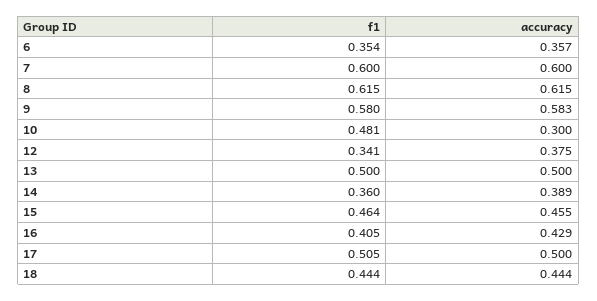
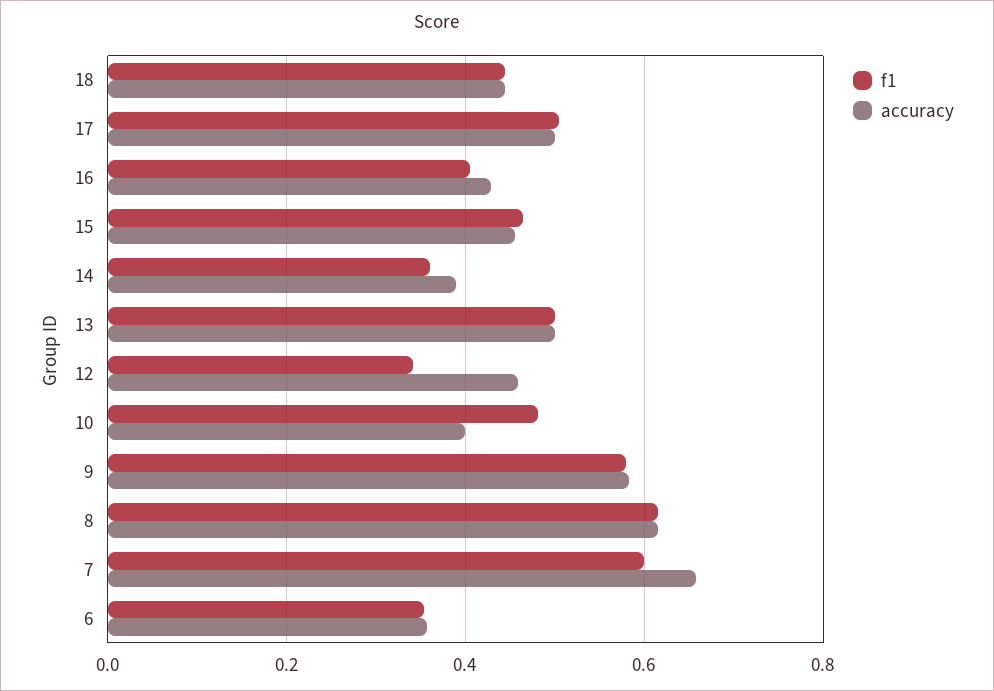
  {
    "f1": {
      "6": 0.354,
      "7": 0.6,
      "8": 0.615,
      "9": 0.58,
      "10": 0.481,
      "12": 0.341,
      "13": 0.5,
      "14": 0.36,
      "15": 0.464,
      "16": 0.405,
      "17": 0.505,
      "18": 0.444
    },
    "accuracy": {
      "6": 0.357,
-     "7": 0.6,
+     "7": 0.66,
      "8": 0.615,
      "9": 0.583,
-     "10": 0.3,
+     "10": 0.4,
-     "12": 0.375,
+     "12": 0.46,
      "13": 0.5,
      "14": 0.389,
      "15": 0.455,
      "16": 0.429,
      "17": 0.5,
      "18": 0.444
    }
  }

